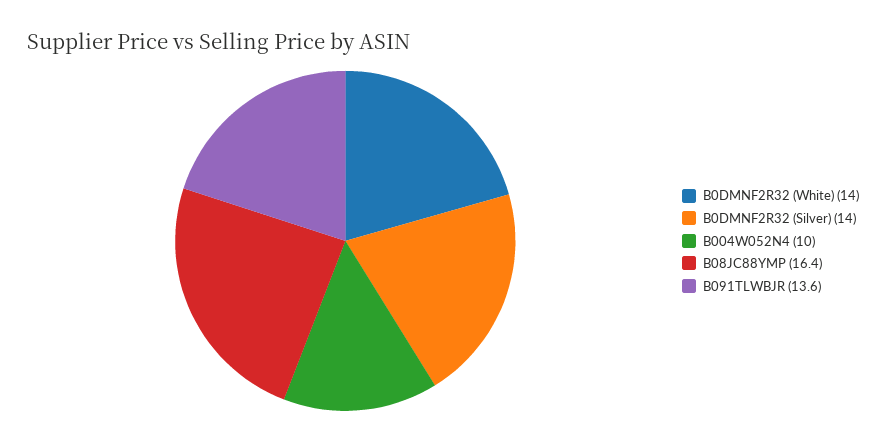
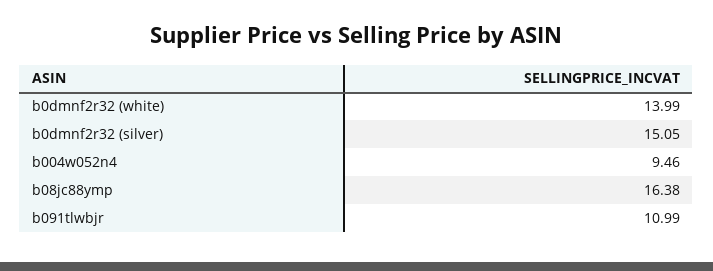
  {
    "B0DMNF2R32 (White)": 13.99,
-   "B0DMNF2R32 (Silver)": 14,
+   "B0DMNF2R32 (Silver)": 15.05,
-   "B004W052N4": 10,
+   "B004W052N4": 9.46,
    "B08JC88YMP": 16.38,
-   "B091TLWBJR": 13.6
+   "B091TLWBJR": 10.99
  }

